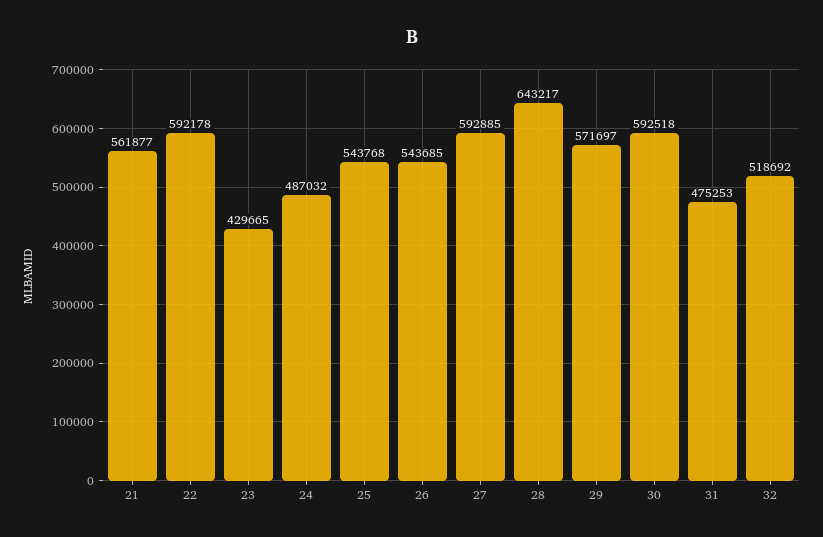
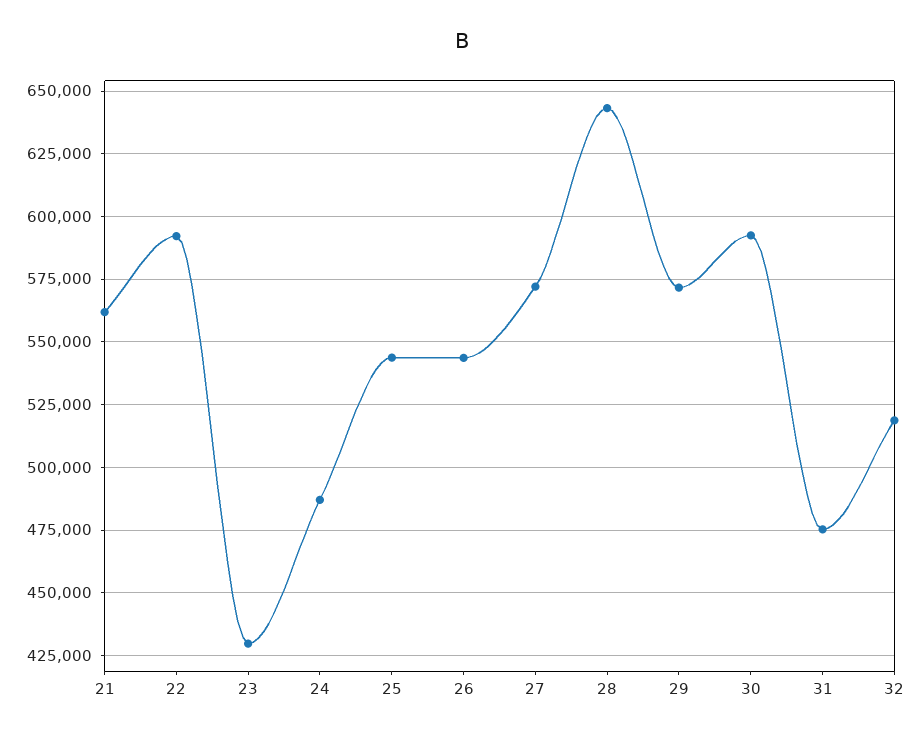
  {
    "21": 561877,
    "22": 592178,
    "23": 429665,
    "24": 487032,
    "25": 543768,
    "26": 543685,
-   "27": 592885,
+   "27": 572500,
    "28": 643217,
    "29": 571697,
    "30": 592518,
    "31": 475253,
    "32": 518692
  }

